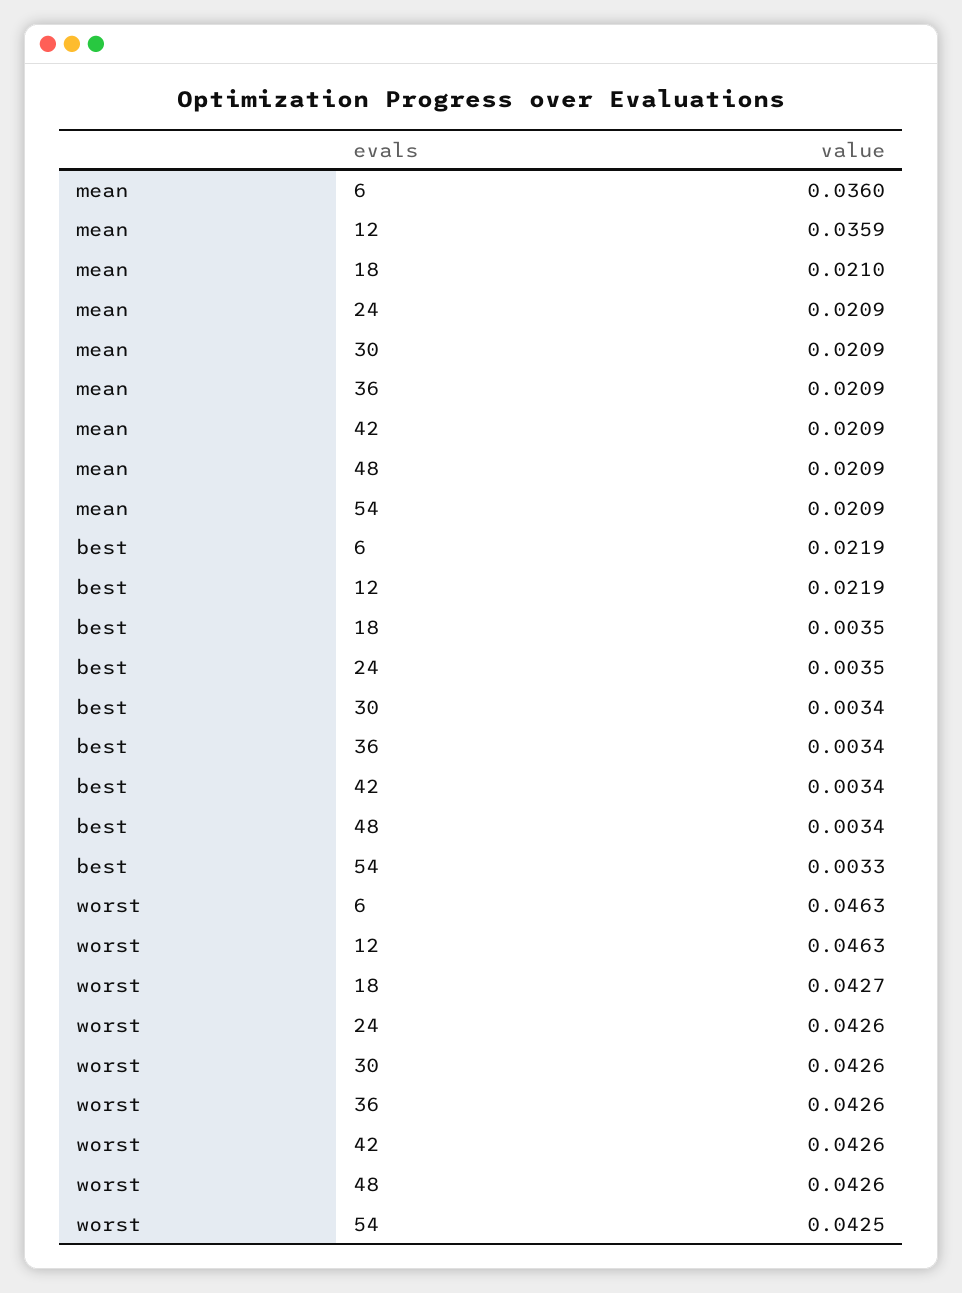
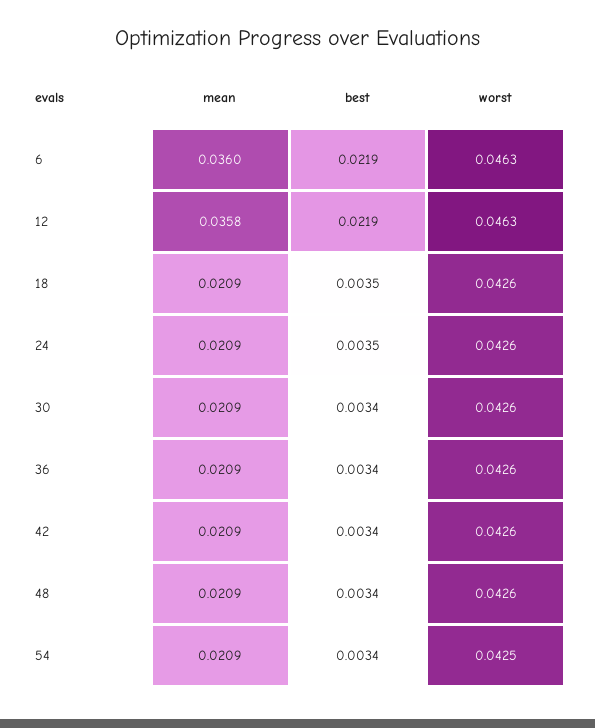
  {
    "mean": {
      "6": 0.036,
-     "12": 0.0359,
+     "12": 0.0358,
-     "18": 0.021,
+     "18": 0.0209,
      "24": 0.0209,
      "30": 0.0209,
      "36": 0.0209,
      "42": 0.0209,
      "48": 0.0209,
      "54": 0.0209
    },
    "best": {
      "6": 0.0219,
      "12": 0.0219,
      "18": 0.0035,
      "24": 0.0035,
      "30": 0.0034,
      "36": 0.0034,
      "42": 0.0034,
      "48": 0.0034,
-     "54": 0.0033
+     "54": 0.0034
    },
    "worst": {
      "6": 0.0463,
      "12": 0.0463,
-     "18": 0.0427,
+     "18": 0.0426,
      "24": 0.0426,
      "30": 0.0426,
      "36": 0.0426,
      "42": 0.0426,
      "48": 0.0426,
      "54": 0.0425
    }
  }

